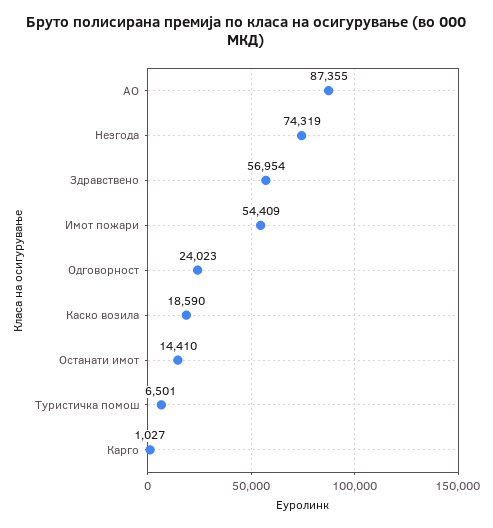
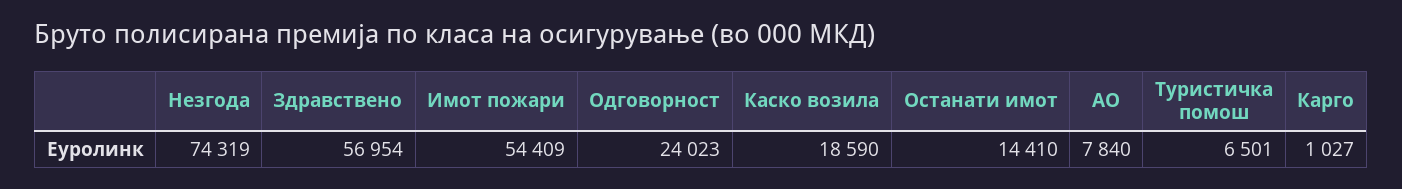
  {
-   "АО": 87355,
+   "АО": 7840,
    "Незгода": 74319,
    "Здравствено": 56954,
    "Имот пожари": 54409,
    "Одговорност": 24023,
    "Каско возила": 18590,
    "Останати имот": 14410,
    "Туристичка помош": 6501,
    "Карго": 1027
  }

